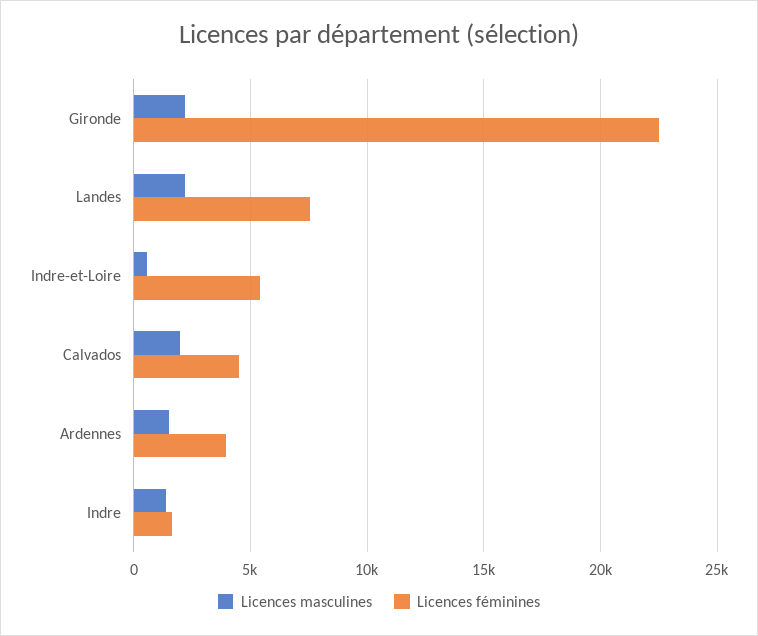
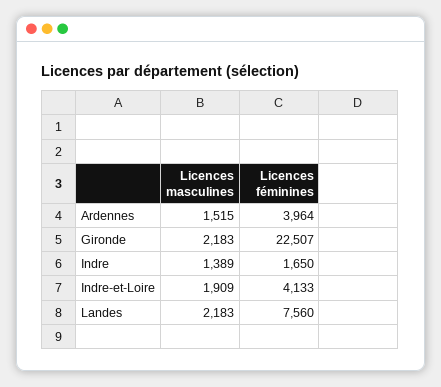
  {
    "Licences masculines": {
      "Gironde": 2183,
      "Landes": 2183,
-     "Indre-et-Loire": 500,
+     "Indre-et-Loire": 1909,
-     "Calvados": 2000,
      "Ardennes": 1515,
      "Indre": 1389
    },
    "Licences féminines": {
      "Gironde": 22507,
      "Landes": 7560,
-     "Indre-et-Loire": 5500,
+     "Indre-et-Loire": 4133,
-     "Calvados": 4500,
      "Ardennes": 3964,
      "Indre": 1650
    }
  }

